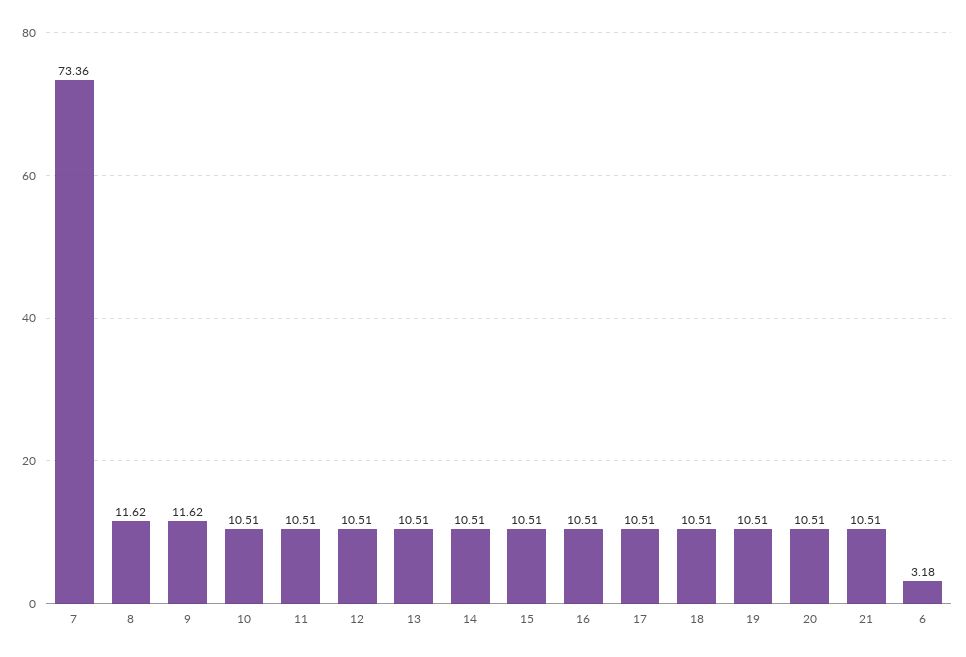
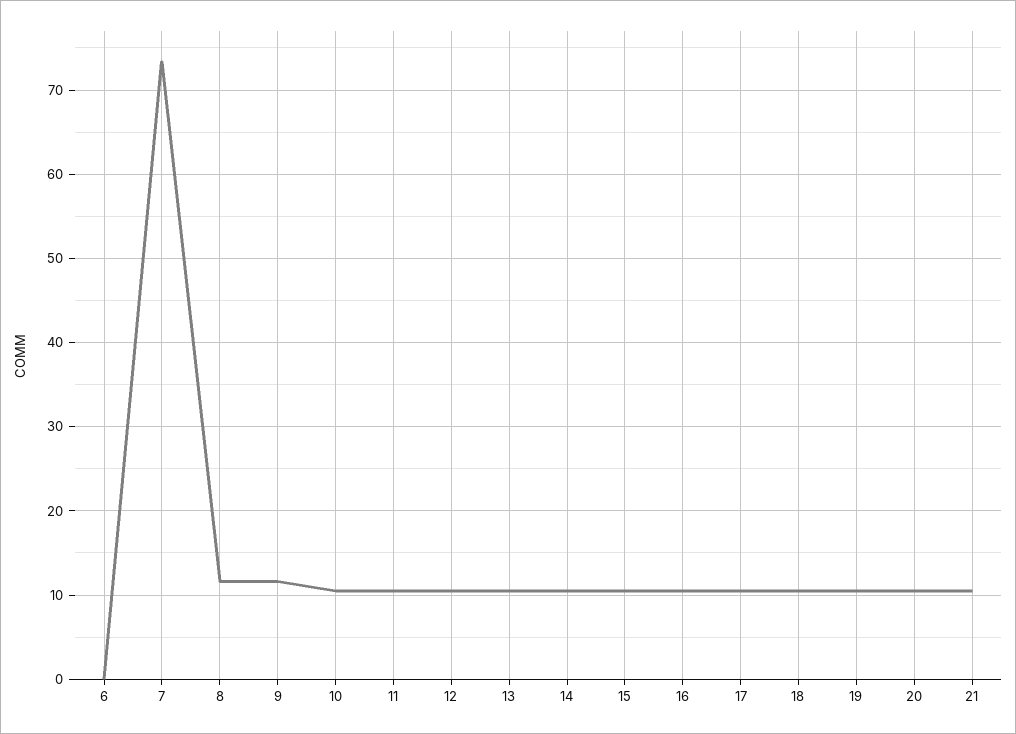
  {
    "7": 73.36,
    "8": 11.62,
    "9": 11.62,
    "10": 10.51,
    "11": 10.51,
    "12": 10.51,
    "13": 10.51,
    "14": 10.51,
    "15": 10.51,
    "16": 10.51,
    "17": 10.51,
    "18": 10.51,
    "19": 10.51,
    "20": 10.51,
    "21": 10.51,
-   "6": 3.18
+   "6": 0
  }

